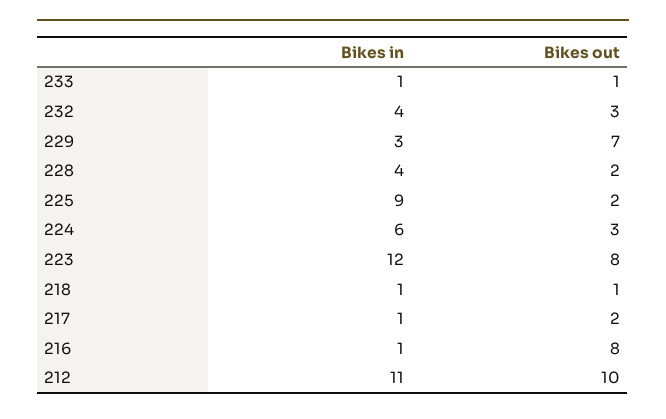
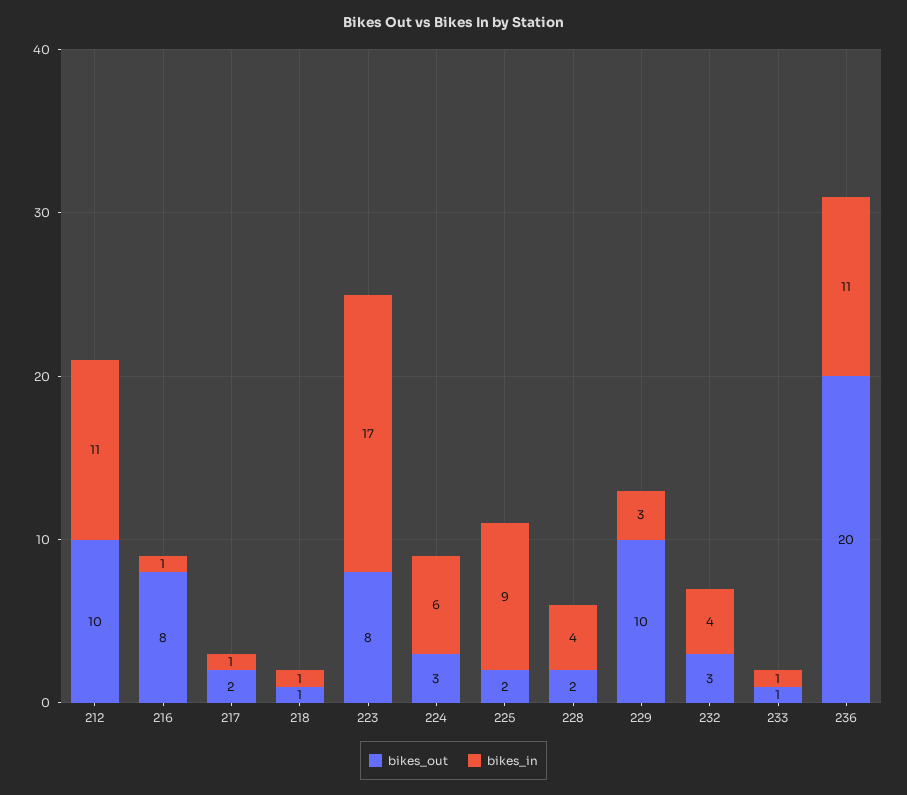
  {
    "Bikes in": {
      "233": 1,
      "232": 4,
      "229": 3,
      "228": 4,
      "225": 9,
      "224": 6,
-     "223": 12,
+     "223": 17,
      "218": 1,
      "217": 1,
      "216": 1,
-     "212": 11
+     "212": 11,
+     "236": 11
    },
    "Bikes out": {
      "233": 1,
      "232": 3,
-     "229": 7,
+     "229": 10,
      "228": 2,
      "225": 2,
      "224": 3,
      "223": 8,
      "218": 1,
      "217": 2,
      "216": 8,
-     "212": 10
+     "212": 10,
+     "236": 20
    }
  }

